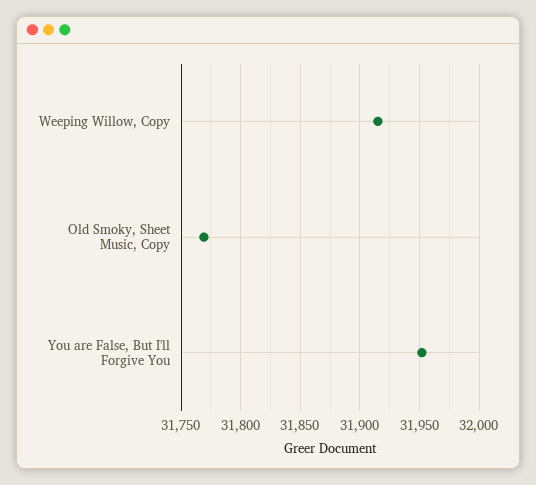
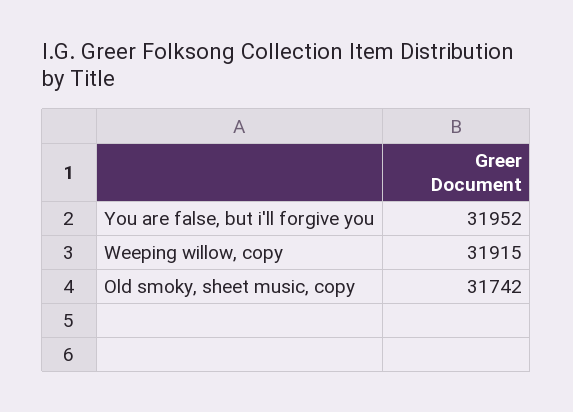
  {
    "Weeping Willow, Copy": 31915,
-   "Old Smoky, Sheet Music, Copy": 31770,
+   "Old Smoky, Sheet Music, Copy": 31742,
    "You are False, But I'll Forgive You": 31952
  }

